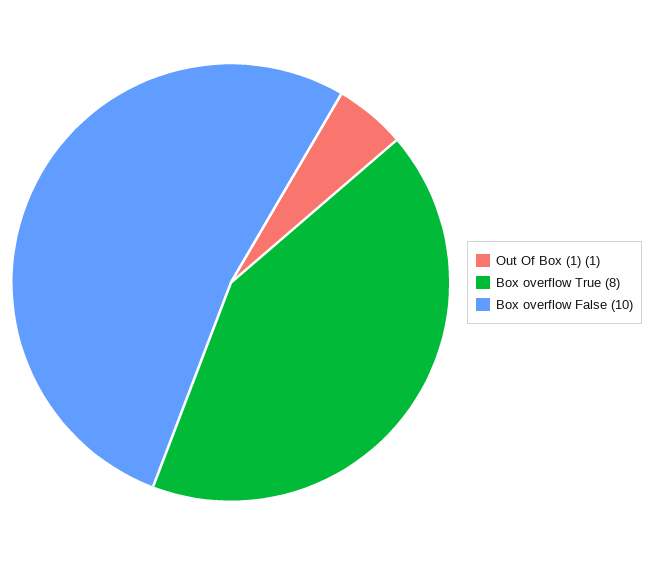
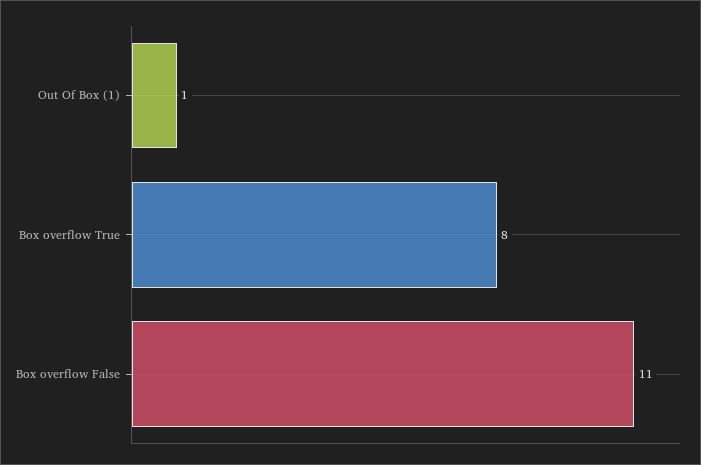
  {
    "Out Of Box (1)": 1,
    "Box overflow True": 8,
-   "Box overflow False": 10
+   "Box overflow False": 11
  }

